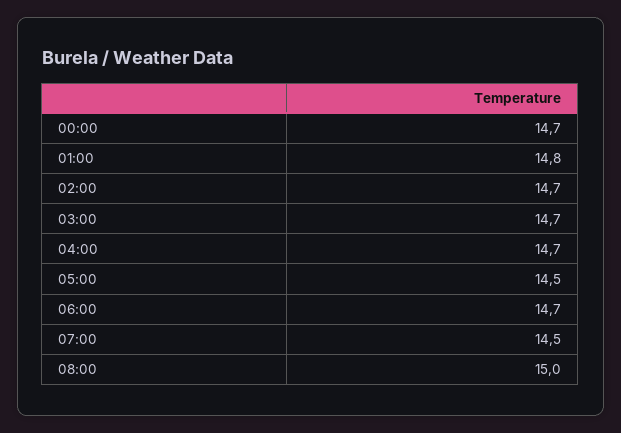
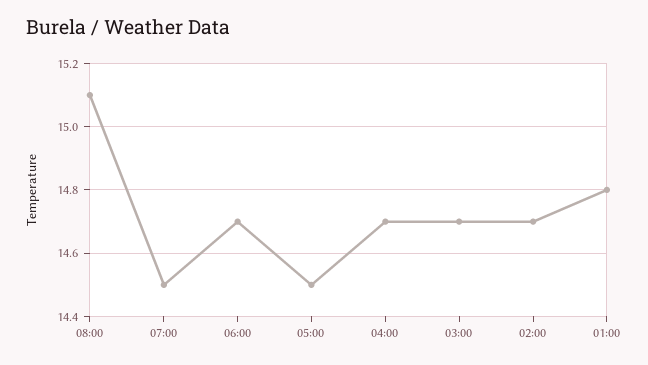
  {
-   "00:00": 14.7,
    "01:00": 14.8,
    "02:00": 14.7,
    "03:00": 14.7,
    "04:00": 14.7,
    "05:00": 14.5,
    "06:00": 14.7,
    "07:00": 14.5,
-   "08:00": 15
+   "08:00": 15.1
  }

